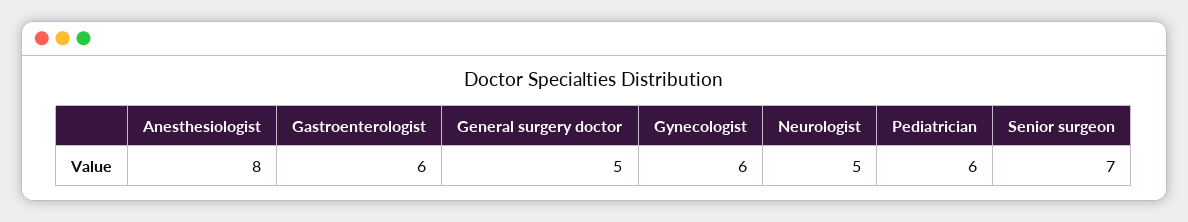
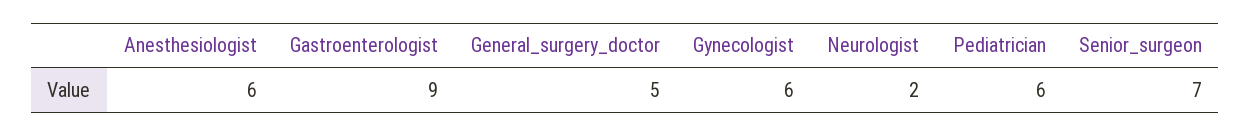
  {
-   "Anesthesiologist": 8,
+   "Anesthesiologist": 6,
-   "Gastroenterologist": 6,
+   "Gastroenterologist": 9,
    "General surgery doctor": 5,
    "Gynecologist": 6,
-   "Neurologist": 5,
+   "Neurologist": 2,
    "Pediatrician": 6,
    "Senior surgeon": 7
  }

